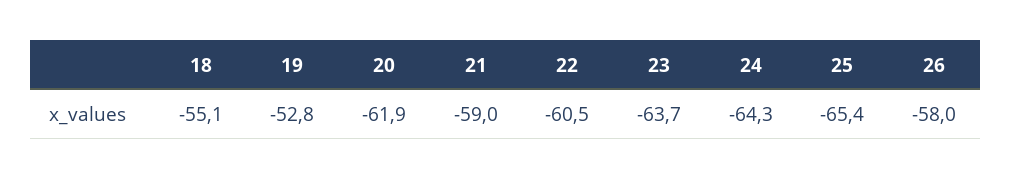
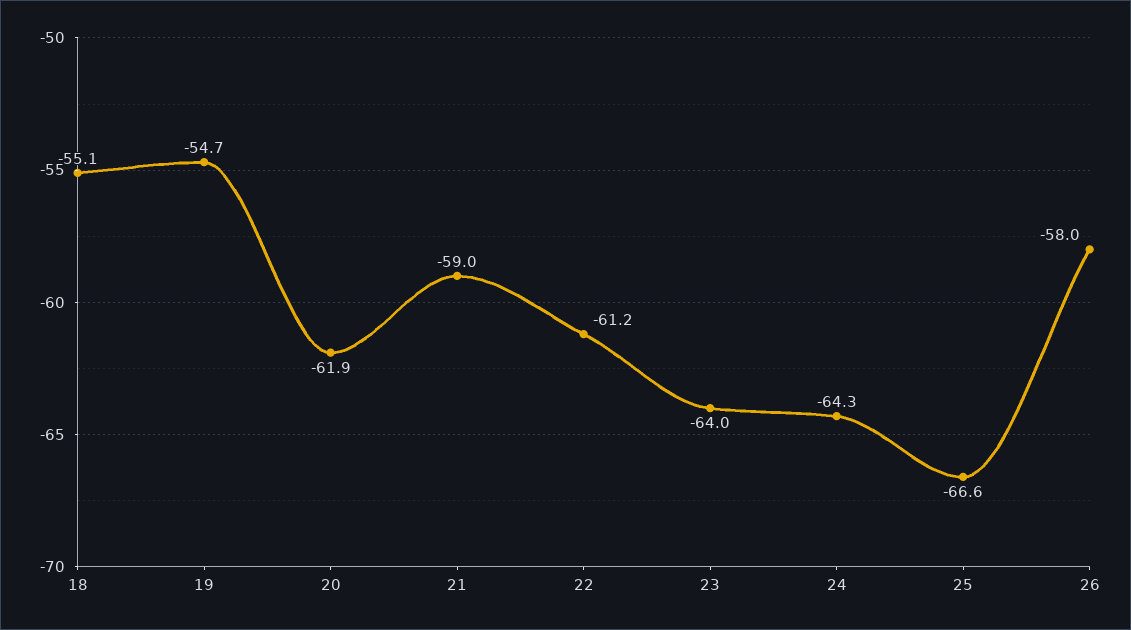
  {
    "18": -55.1,
-   "19": -52.8,
+   "19": -54.7,
    "20": -61.9,
    "21": -59,
-   "22": -60.5,
+   "22": -61.2,
-   "23": -63.7,
+   "23": -64,
    "24": -64.3,
-   "25": -65.4,
+   "25": -66.6,
    "26": -58
  }

